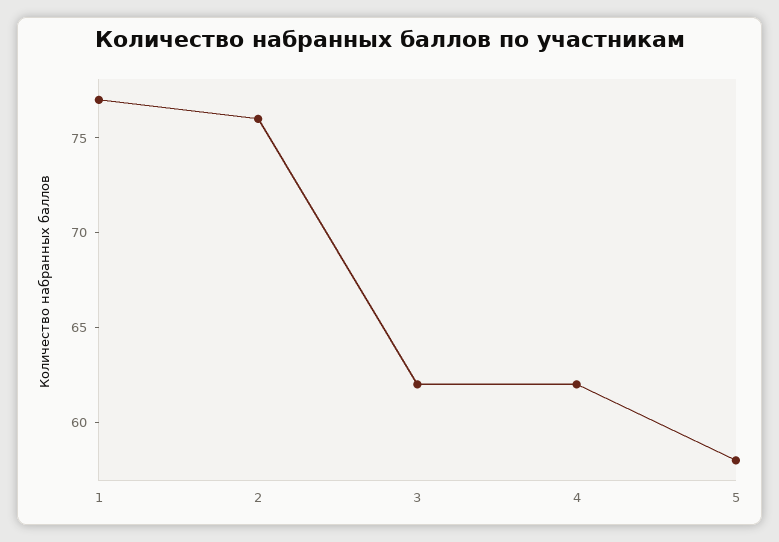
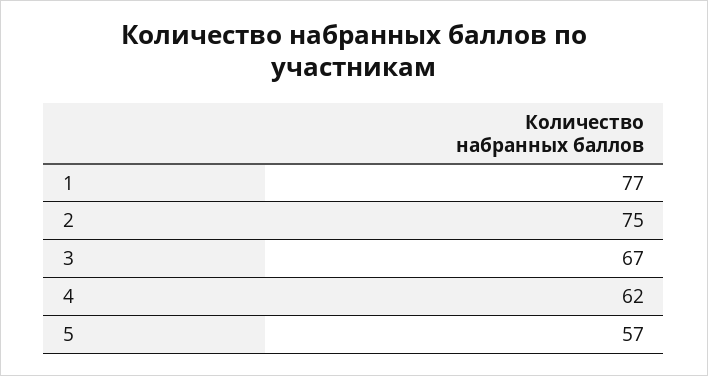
  {
    "1": 77,
-   "2": 76,
+   "2": 75,
-   "3": 62,
+   "3": 67,
    "4": 62,
-   "5": 58
+   "5": 57
  }

